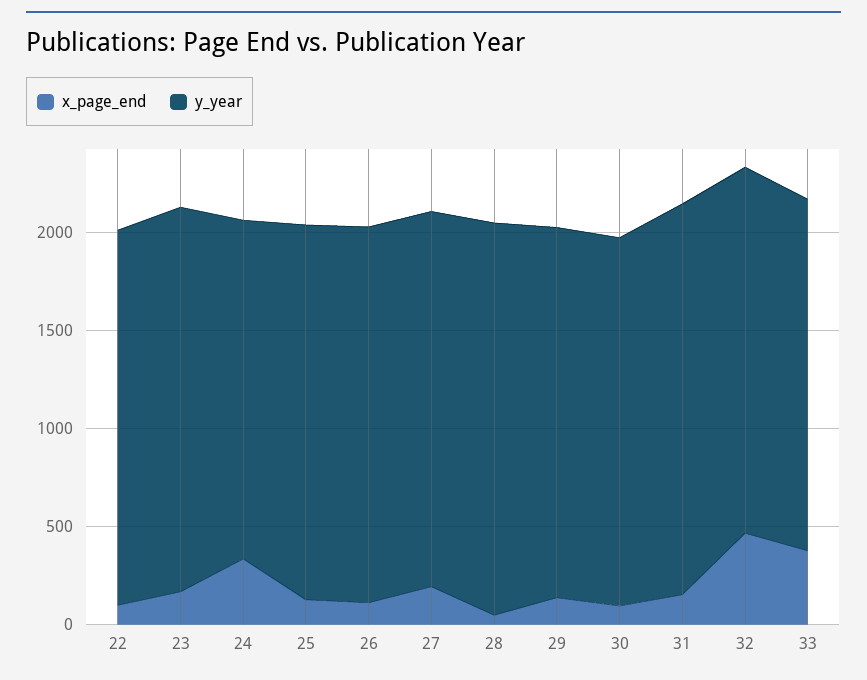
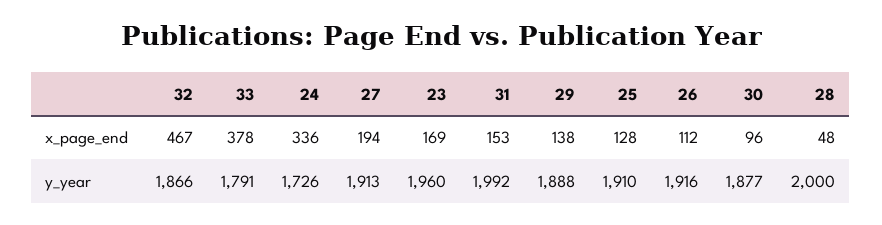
  {
    "x_page_end": {
-     "22": 100,
      "23": 169,
      "24": 336,
      "25": 128,
      "26": 112,
      "27": 194,
      "28": 48,
      "29": 138,
      "30": 96,
      "31": 153,
      "32": 467,
      "33": 378
    },
    "y_year": {
-     "22": 1900,
      "23": 1960,
      "24": 1726,
      "25": 1910,
      "26": 1916,
      "27": 1913,
      "28": 2000,
      "29": 1888,
      "30": 1877,
      "31": 1992,
      "32": 1866,
      "33": 1791
    }
  }

